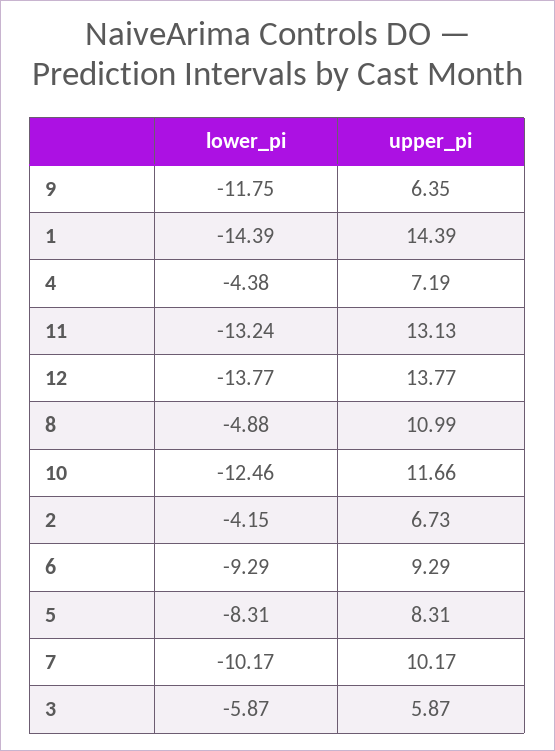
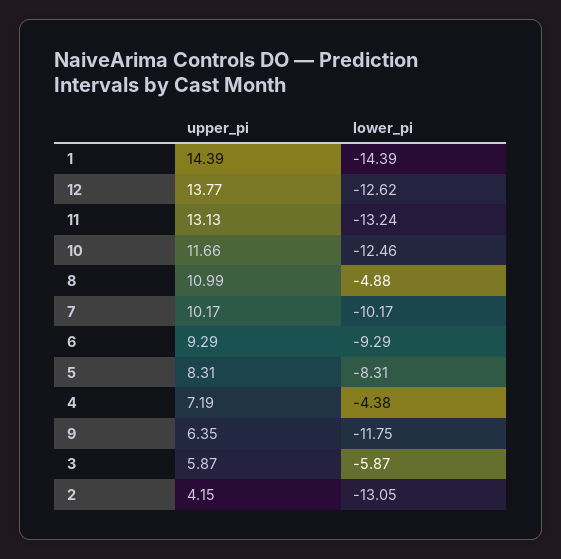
  {
    "lower_pi": {
      "9": -11.75,
      "1": -14.39,
      "4": -4.38,
      "11": -13.24,
-     "12": -13.77,
+     "12": -12.62,
      "8": -4.88,
      "10": -12.46,
-     "2": -4.15,
+     "2": -13.05,
      "6": -9.29,
      "5": -8.31,
      "7": -10.17,
      "3": -5.87
    },
    "upper_pi": {
      "9": 6.35,
      "1": 14.39,
      "4": 7.19,
      "11": 13.13,
      "12": 13.77,
      "8": 10.99,
      "10": 11.66,
-     "2": 6.73,
+     "2": 4.15,
      "6": 9.29,
      "5": 8.31,
      "7": 10.17,
      "3": 5.87
    }
  }

